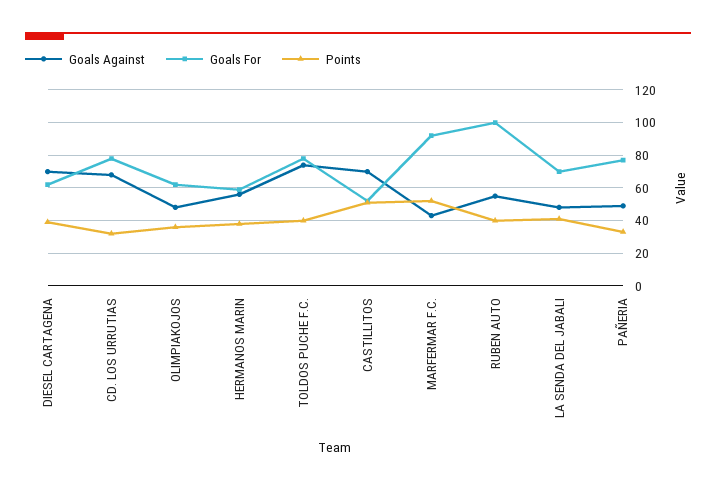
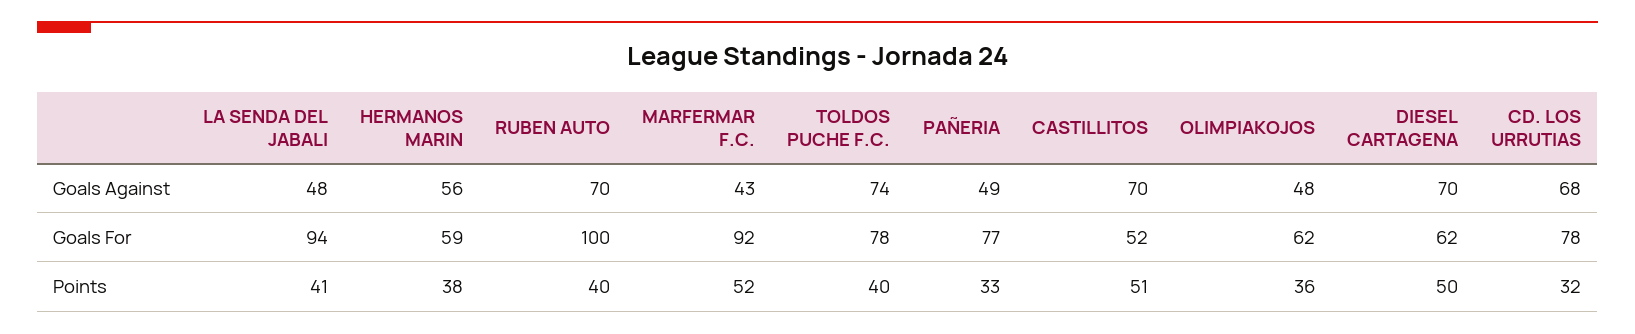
  {
    "Goals Against": {
      "DIESEL CARTAGENA": 70,
      "CD. LOS URRUTIAS": 68,
      "OLIMPIAKOJOS": 48,
      "HERMANOS MARIN": 56,
      "TOLDOS PUCHE F.C.": 74,
      "CASTILLITOS": 70,
      "MARFERMAR F.C.": 43,
-     "RUBEN AUTO": 55,
+     "RUBEN AUTO": 70,
      "LA SENDA DEL JABALI": 48,
      "PAÑERIA": 49
    },
    "Goals For": {
      "DIESEL CARTAGENA": 62,
      "CD. LOS URRUTIAS": 78,
      "OLIMPIAKOJOS": 62,
      "HERMANOS MARIN": 59,
      "TOLDOS PUCHE F.C.": 78,
      "CASTILLITOS": 52,
      "MARFERMAR F.C.": 92,
      "RUBEN AUTO": 100,
-     "LA SENDA DEL JABALI": 70,
+     "LA SENDA DEL JABALI": 94,
      "PAÑERIA": 77
    },
    "Points": {
-     "DIESEL CARTAGENA": 40,
+     "DIESEL CARTAGENA": 50,
      "CD. LOS URRUTIAS": 32,
      "OLIMPIAKOJOS": 36,
      "HERMANOS MARIN": 38,
      "TOLDOS PUCHE F.C.": 40,
      "CASTILLITOS": 51,
      "MARFERMAR F.C.": 52,
      "RUBEN AUTO": 40,
      "LA SENDA DEL JABALI": 41,
      "PAÑERIA": 33
    }
  }

